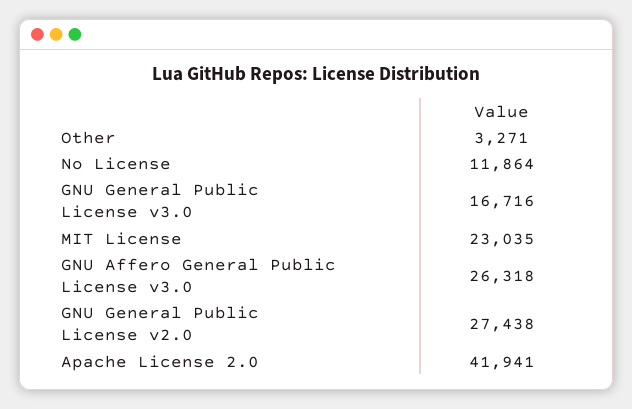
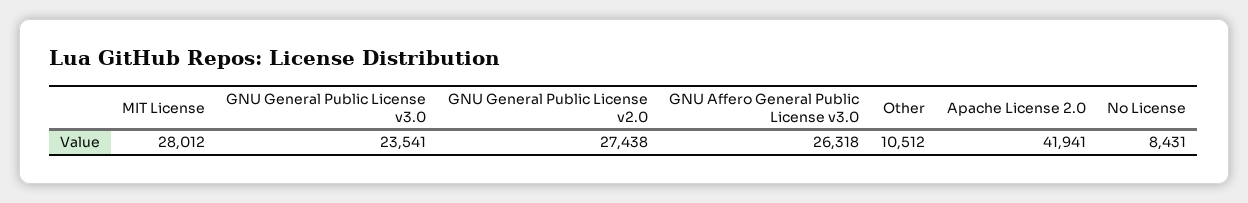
  {
-   "Other": 3271,
+   "Other": 10512,
-   "No License": 11864,
+   "No License": 8431,
-   "GNU General Public License v3.0": 16716,
+   "GNU General Public License v3.0": 23541,
-   "MIT License": 23035,
+   "MIT License": 28012,
    "GNU Affero General Public License v3.0": 26318,
    "GNU General Public License v2.0": 27438,
    "Apache License 2.0": 41941
  }

